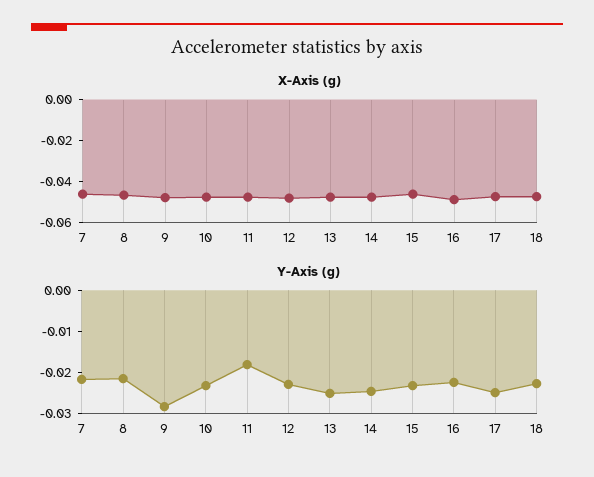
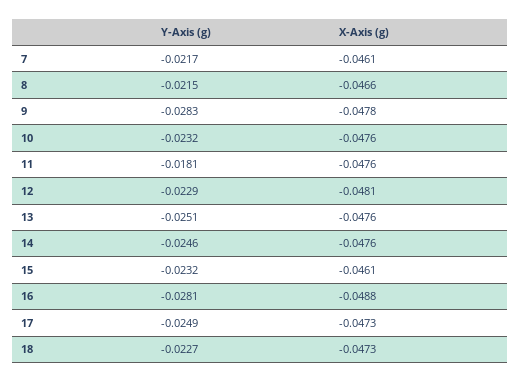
  {
    "X-Axis (g)": {
      "7": -0.0461,
      "8": -0.0466,
      "9": -0.0478,
      "10": -0.0476,
      "11": -0.0476,
      "12": -0.0481,
      "13": -0.0476,
      "14": -0.0476,
      "15": -0.0461,
      "16": -0.0488,
      "17": -0.0473,
      "18": -0.0473
    },
    "Y-Axis (g)": {
      "7": -0.0217,
      "8": -0.0215,
      "9": -0.0283,
      "10": -0.0232,
      "11": -0.0181,
      "12": -0.0229,
      "13": -0.0251,
      "14": -0.0246,
      "15": -0.0232,
-     "16": -0.022,
+     "16": -0.0281,
      "17": -0.0249,
      "18": -0.0227
    }
  }

